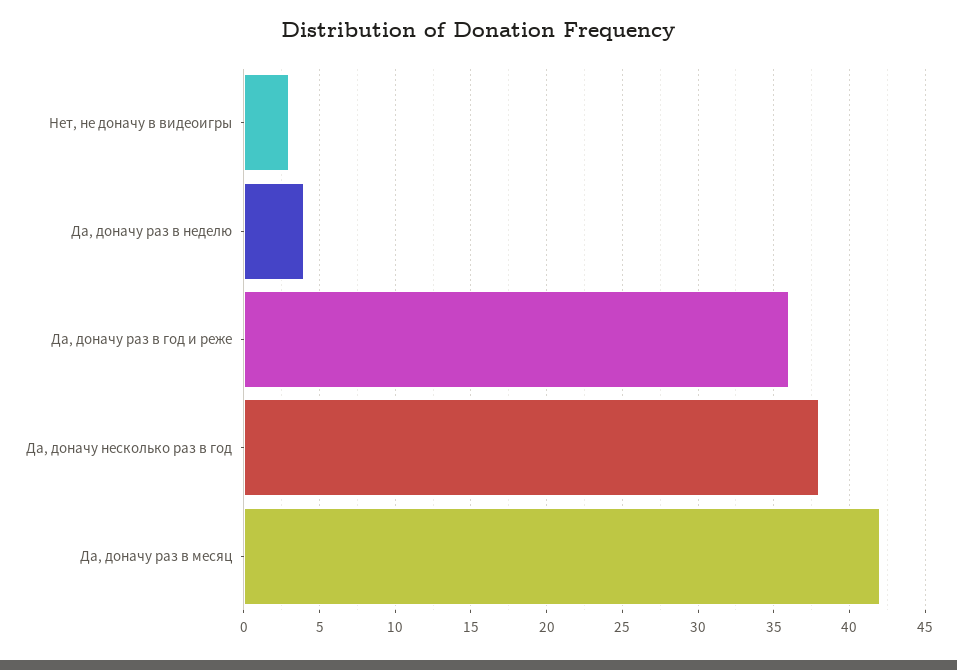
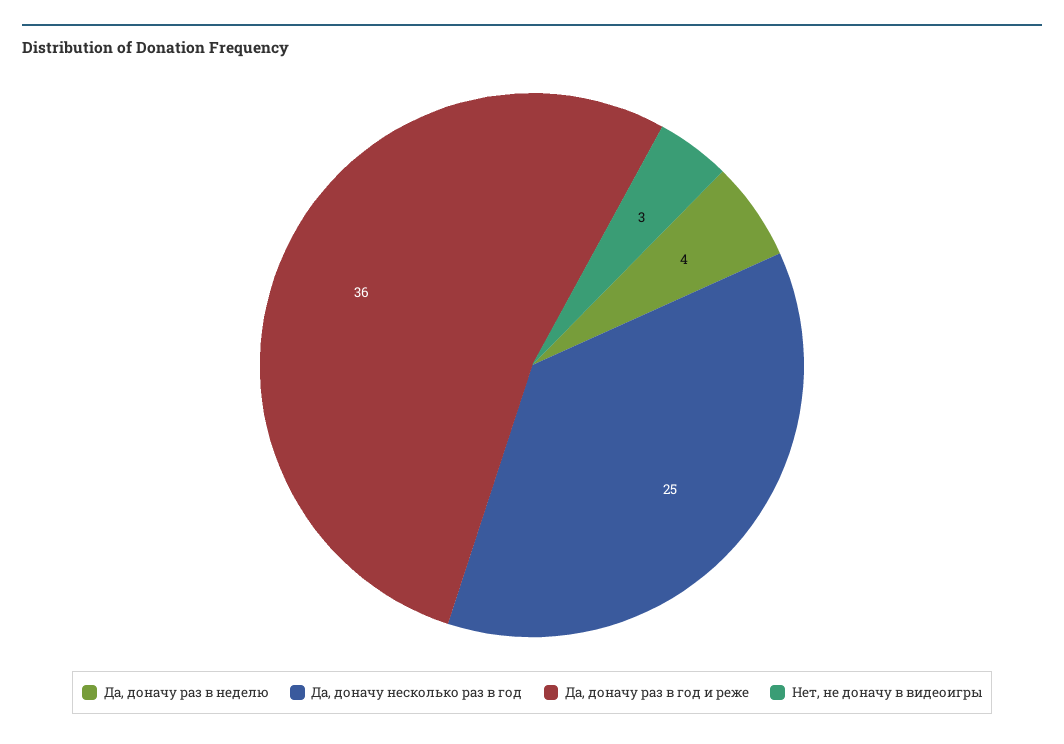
  {
    "Нет, не доначу в видеоигры": 3,
    "Да, доначу раз в неделю": 4,
    "Да, доначу раз в год и реже": 36,
-   "Да, доначу несколько раз в год": 38,
+   "Да, доначу несколько раз в год": 25
-   "Да, доначу раз в месяц": 42
  }

